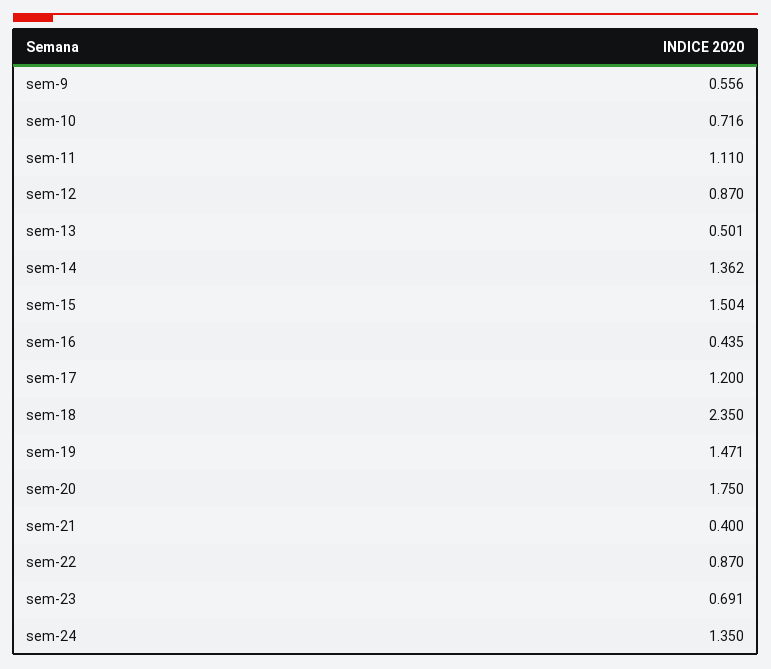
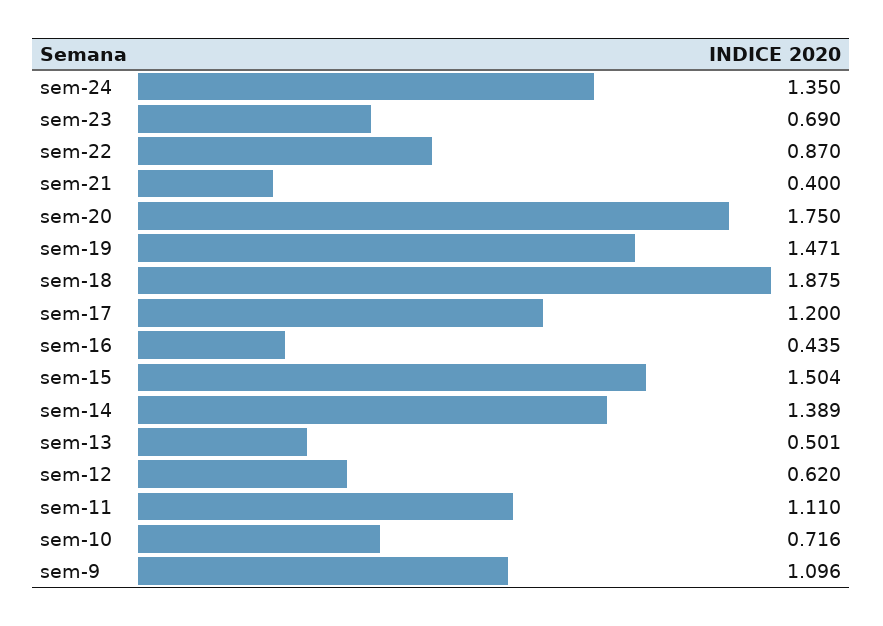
  {
-   "sem-9": 0.556,
+   "sem-9": 1.096,
    "sem-10": 0.716,
    "sem-11": 1.11,
-   "sem-12": 0.87,
+   "sem-12": 0.62,
    "sem-13": 0.501,
-   "sem-14": 1.362,
+   "sem-14": 1.389,
    "sem-15": 1.504,
    "sem-16": 0.435,
    "sem-17": 1.2,
-   "sem-18": 2.35,
+   "sem-18": 1.875,
    "sem-19": 1.471,
    "sem-20": 1.75,
    "sem-21": 0.4,
    "sem-22": 0.87,
-   "sem-23": 0.691,
+   "sem-23": 0.69,
    "sem-24": 1.35
  }

